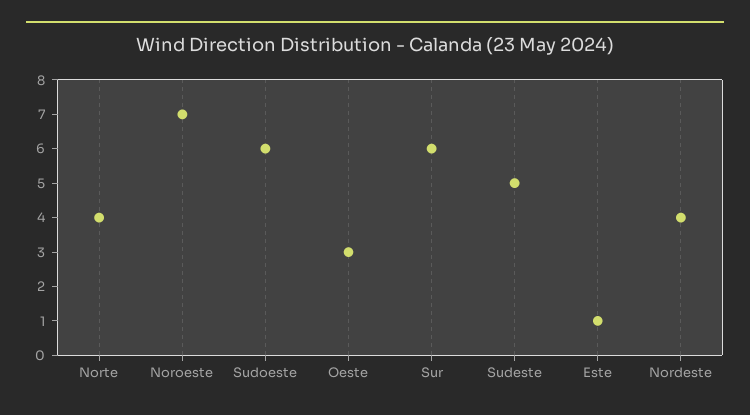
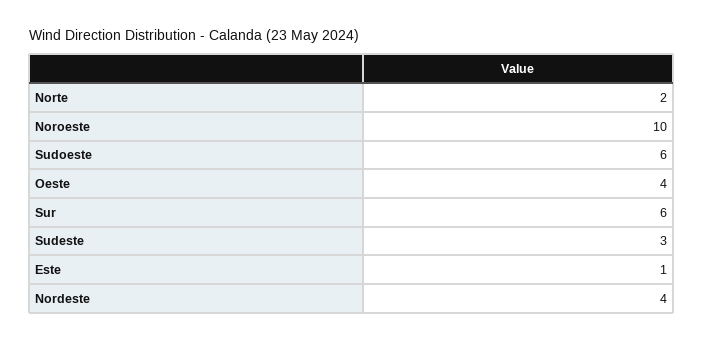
  {
-   "Norte": 4,
+   "Norte": 2,
-   "Noroeste": 7,
+   "Noroeste": 10,
    "Sudoeste": 6,
-   "Oeste": 3,
+   "Oeste": 4,
    "Sur": 6,
-   "Sudeste": 5,
+   "Sudeste": 3,
    "Este": 1,
    "Nordeste": 4
  }

